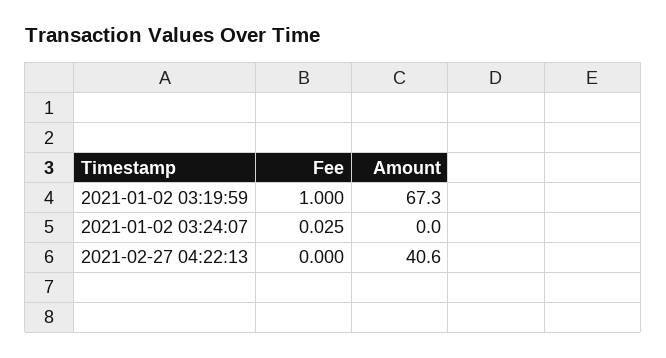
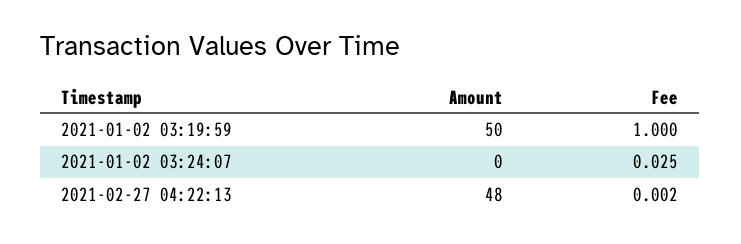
  {
    "Fee": {
      "2021-01-02 03:19:59": 1,
      "2021-01-02 03:24:07": 0.025,
-     "2021-02-27 04:22:13": 0
+     "2021-02-27 04:22:13": 0.002
    },
    "Amount": {
-     "2021-01-02 03:19:59": 67.3,
+     "2021-01-02 03:19:59": 50,
      "2021-01-02 03:24:07": 0,
-     "2021-02-27 04:22:13": 40.6
+     "2021-02-27 04:22:13": 48
    }
  }

